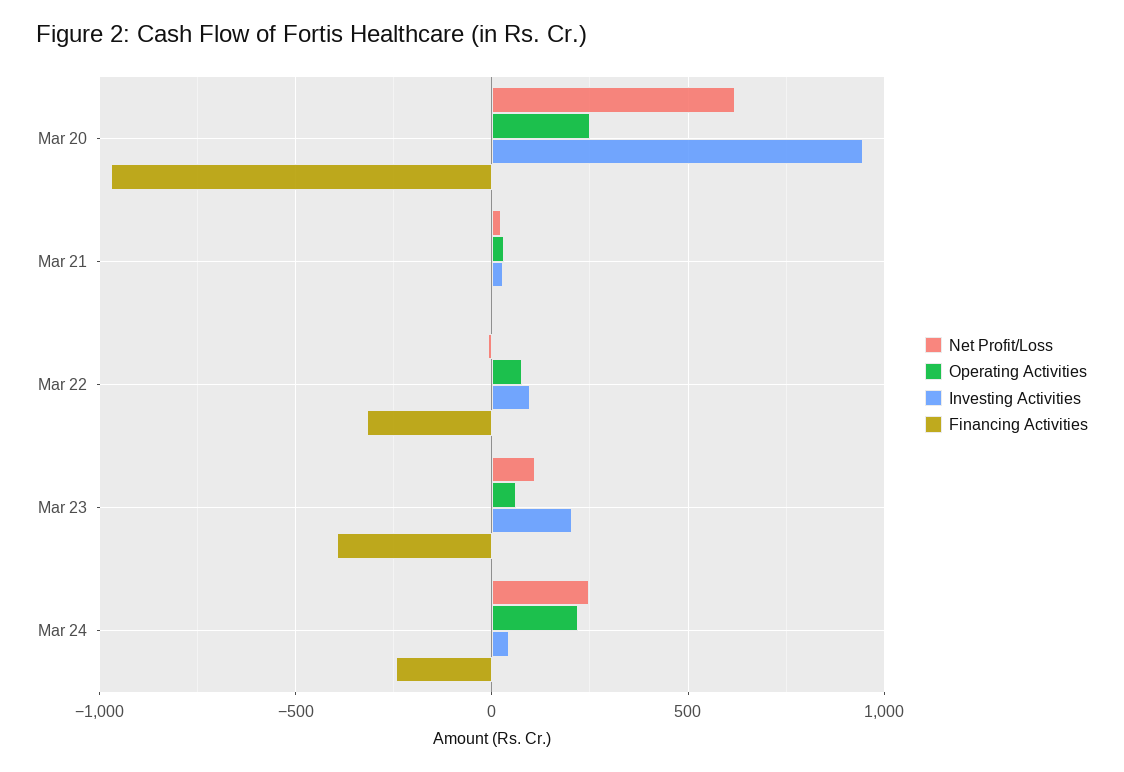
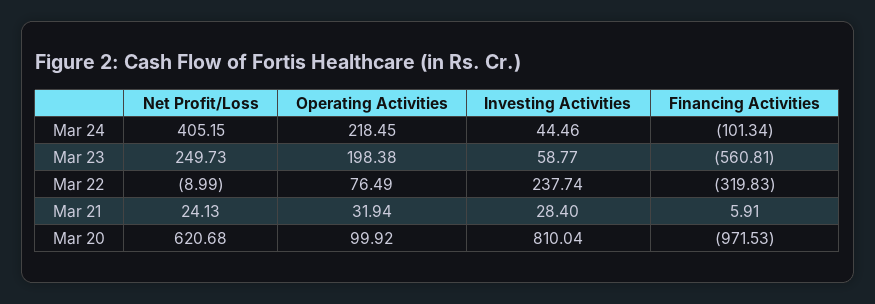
  {
    "Net Profit/Loss": {
      "Mar 20": 620.68,
      "Mar 21": 24.13,
      "Mar 22": -8.99,
-     "Mar 23": 100,
+     "Mar 23": 249.73,
-     "Mar 24": 250
+     "Mar 24": 405.15
    },
    "Operating Activities": {
-     "Mar 20": 250,
+     "Mar 20": 99.92,
      "Mar 21": 31.94,
      "Mar 22": 76.49,
-     "Mar 23": 50,
+     "Mar 23": 198.38,
      "Mar 24": 218.45
    },
    "Investing Activities": {
-     "Mar 20": 950,
+     "Mar 20": 810.04,
      "Mar 21": 28.4,
-     "Mar 22": 100,
+     "Mar 22": 237.74,
-     "Mar 23": 200,
+     "Mar 23": 58.77,
      "Mar 24": 44.46
    },
    "Financing Activities": {
      "Mar 20": -971.53,
      "Mar 21": 5.91,
      "Mar 22": -319.83,
-     "Mar 23": -400,
+     "Mar 23": -560.81,
-     "Mar 24": -250
+     "Mar 24": -101.34
    }
  }

